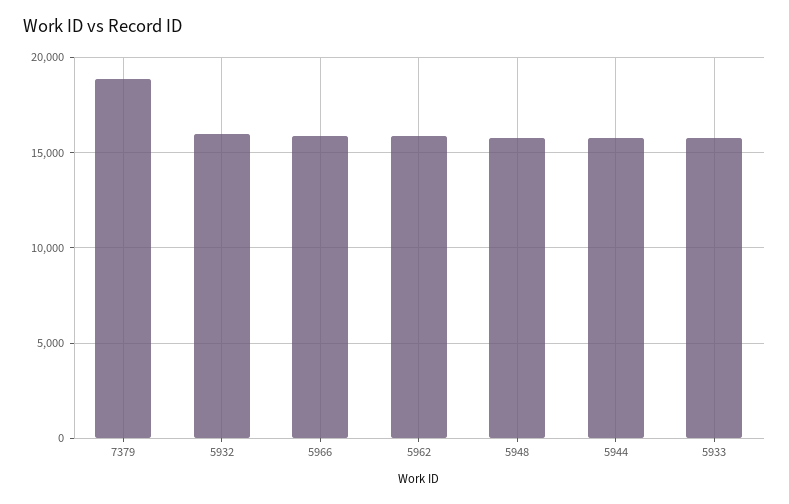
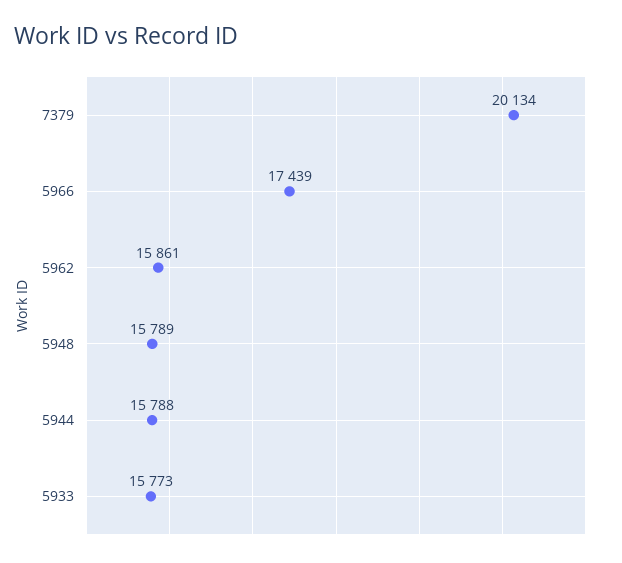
  {
-   "7379": 19000,
+   "7379": 20134,
-   "5932": 16000,
-   "5966": 16000,
+   "5966": 17439,
    "5962": 15861,
    "5948": 15789,
    "5944": 15788,
    "5933": 15773
  }

